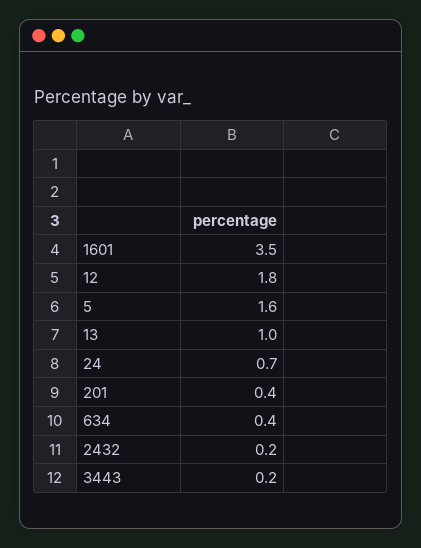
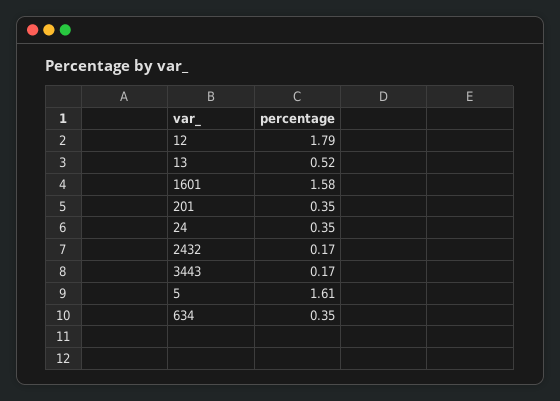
  {
-   "1601": 3.5,
+   "1601": 1.58,
    "12": 1.79,
    "5": 1.61,
-   "13": 1,
+   "13": 0.52,
-   "24": 0.7,
+   "24": 0.35,
    "201": 0.35,
    "634": 0.35,
    "2432": 0.17,
    "3443": 0.17
  }

